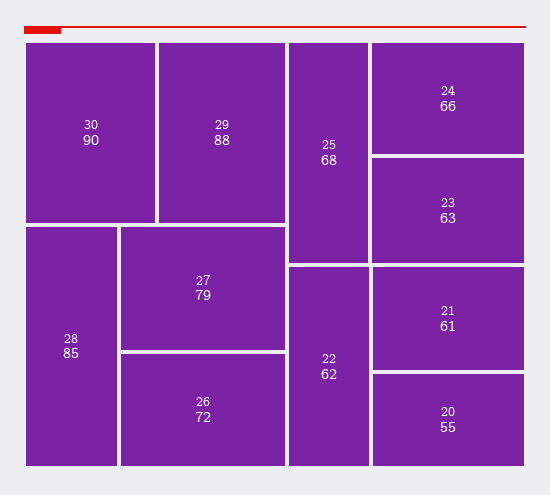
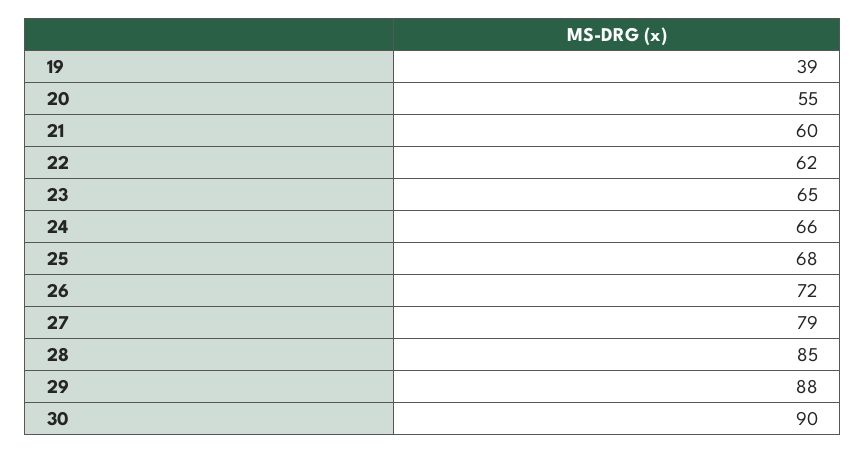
  {
    "30": 90,
    "29": 88,
    "28": 85,
    "27": 79,
    "26": 72,
    "25": 68,
    "24": 66,
-   "23": 63,
+   "23": 65,
    "22": 62,
-   "21": 61,
+   "21": 60,
-   "20": 55
+   "20": 55,
+   "19": 39
  }

